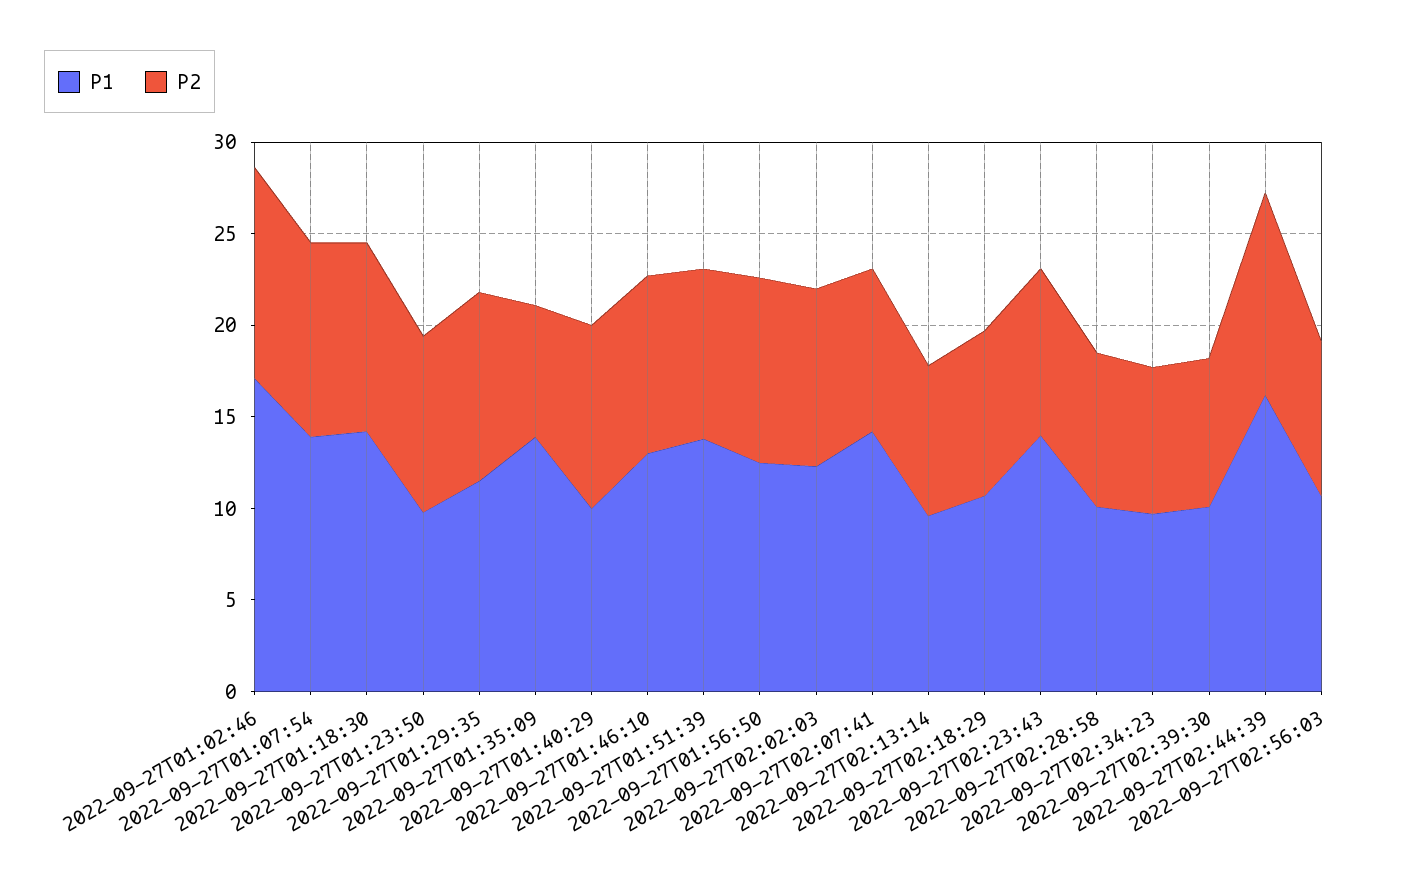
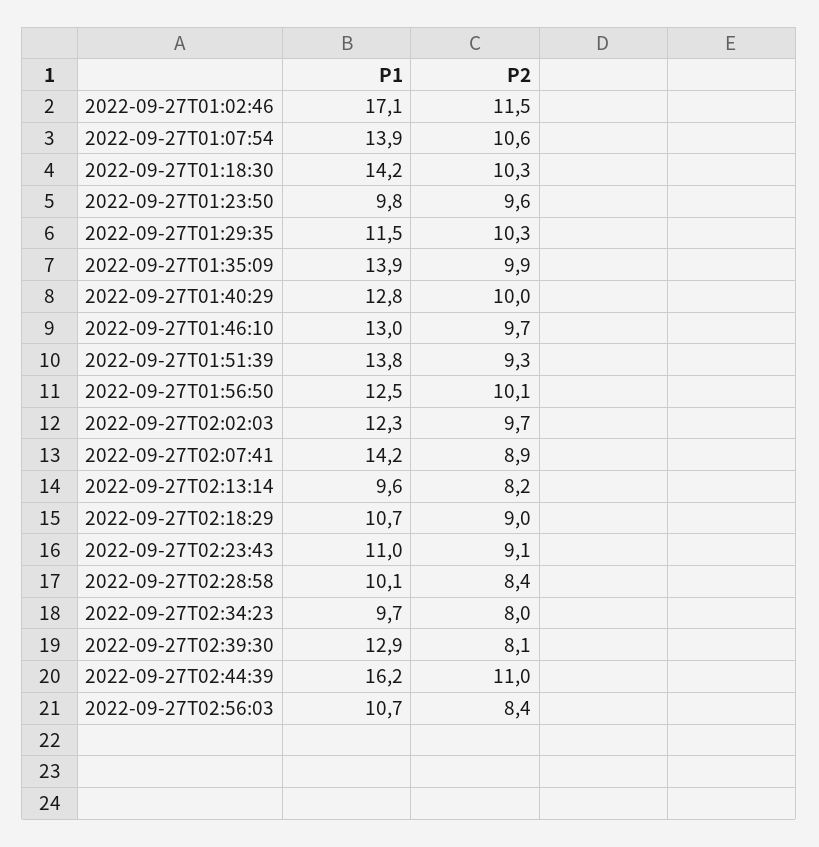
  {
    "P1": {
      "2022-09-27T01:02:46": 17.1,
      "2022-09-27T01:07:54": 13.9,
      "2022-09-27T01:18:30": 14.2,
      "2022-09-27T01:23:50": 9.8,
      "2022-09-27T01:29:35": 11.5,
      "2022-09-27T01:35:09": 13.9,
-     "2022-09-27T01:40:29": 10,
+     "2022-09-27T01:40:29": 12.8,
      "2022-09-27T01:46:10": 13,
      "2022-09-27T01:51:39": 13.8,
      "2022-09-27T01:56:50": 12.5,
      "2022-09-27T02:02:03": 12.3,
      "2022-09-27T02:07:41": 14.2,
      "2022-09-27T02:13:14": 9.6,
      "2022-09-27T02:18:29": 10.7,
-     "2022-09-27T02:23:43": 14,
+     "2022-09-27T02:23:43": 11,
      "2022-09-27T02:28:58": 10.1,
      "2022-09-27T02:34:23": 9.7,
-     "2022-09-27T02:39:30": 10,
+     "2022-09-27T02:39:30": 12.9,
      "2022-09-27T02:44:39": 16.2,
      "2022-09-27T02:56:03": 10.7
    },
    "P2": {
      "2022-09-27T01:02:46": 11.5,
      "2022-09-27T01:07:54": 10.6,
      "2022-09-27T01:18:30": 10.3,
      "2022-09-27T01:23:50": 9.6,
      "2022-09-27T01:29:35": 10.3,
-     "2022-09-27T01:35:09": 7,
+     "2022-09-27T01:35:09": 9.9,
      "2022-09-27T01:40:29": 10,
      "2022-09-27T01:46:10": 9.7,
      "2022-09-27T01:51:39": 9.3,
      "2022-09-27T01:56:50": 10.1,
      "2022-09-27T02:02:03": 9.7,
      "2022-09-27T02:07:41": 8.9,
      "2022-09-27T02:13:14": 8.2,
      "2022-09-27T02:18:29": 9,
      "2022-09-27T02:23:43": 9.1,
      "2022-09-27T02:28:58": 8.4,
      "2022-09-27T02:34:23": 8,
      "2022-09-27T02:39:30": 8.1,
      "2022-09-27T02:44:39": 11,
      "2022-09-27T02:56:03": 8.4
    }
  }

